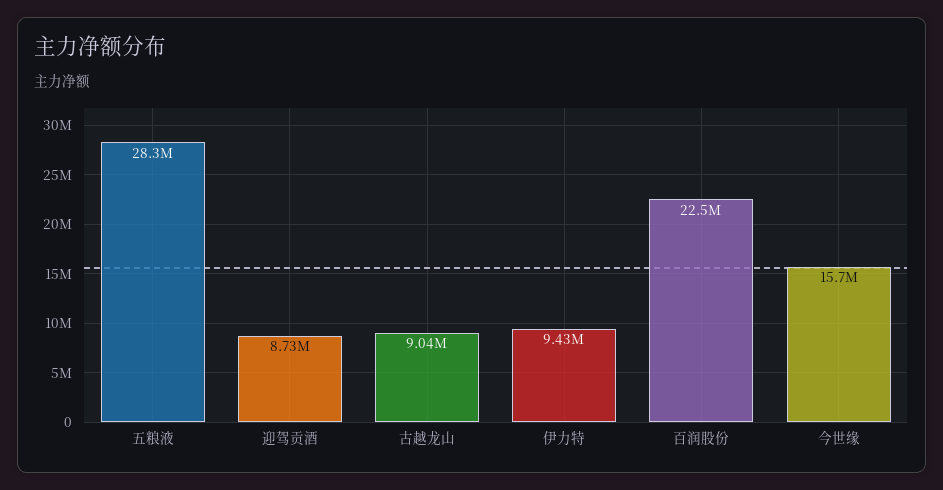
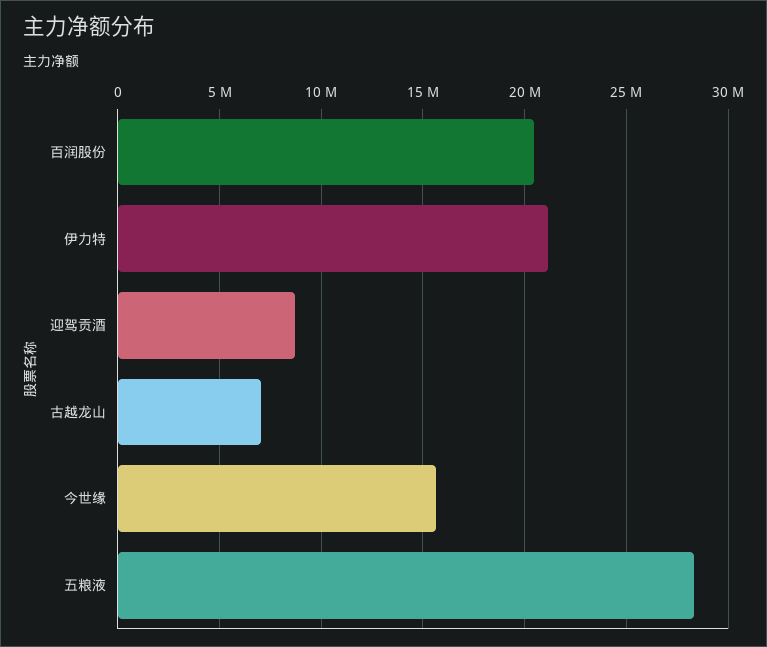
  {
    "五粮液": 28300000,
    "迎驾贡酒": 8730000,
-   "古越龙山": 9040000,
+   "古越龙山": 7000000,
-   "伊力特": 9430000,
+   "伊力特": 21000000,
-   "百润股份": 22500000,
+   "百润股份": 20500000,
    "今世缘": 15700000
  }

